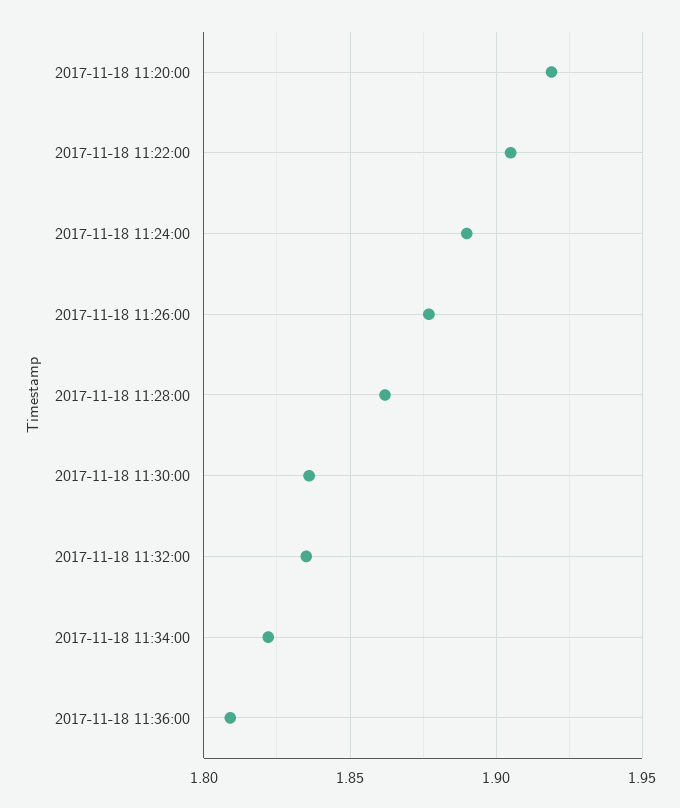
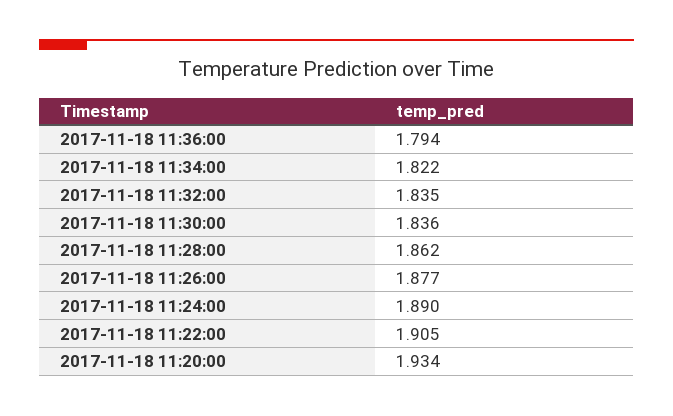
  {
-   "2017-11-18 11:20:00": 1.92,
+   "2017-11-18 11:20:00": 1.934,
    "2017-11-18 11:22:00": 1.905,
    "2017-11-18 11:24:00": 1.89,
    "2017-11-18 11:26:00": 1.877,
    "2017-11-18 11:28:00": 1.862,
    "2017-11-18 11:30:00": 1.836,
    "2017-11-18 11:32:00": 1.835,
    "2017-11-18 11:34:00": 1.822,
-   "2017-11-18 11:36:00": 1.81
+   "2017-11-18 11:36:00": 1.794
  }

